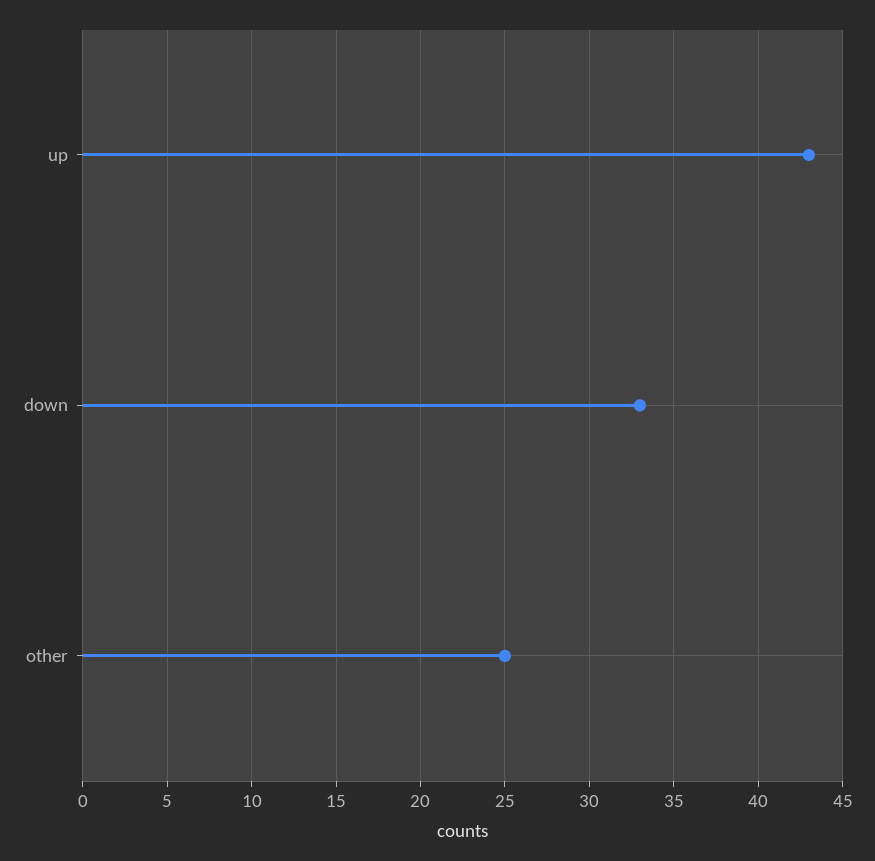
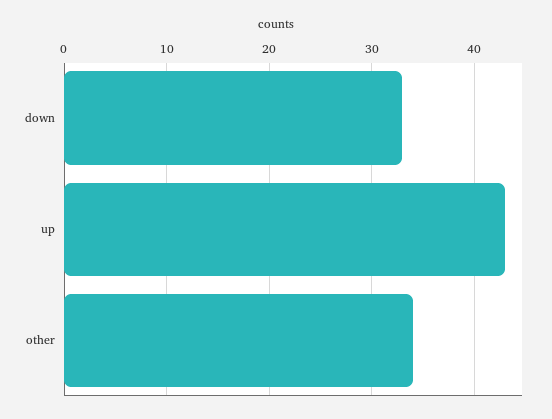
  {
    "up": 43,
    "down": 33,
-   "other": 25
+   "other": 34
  }

